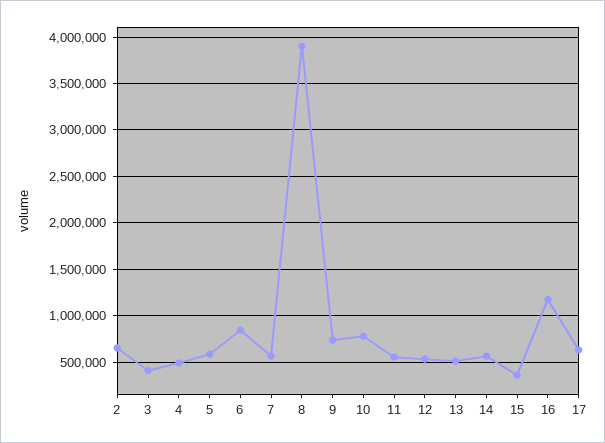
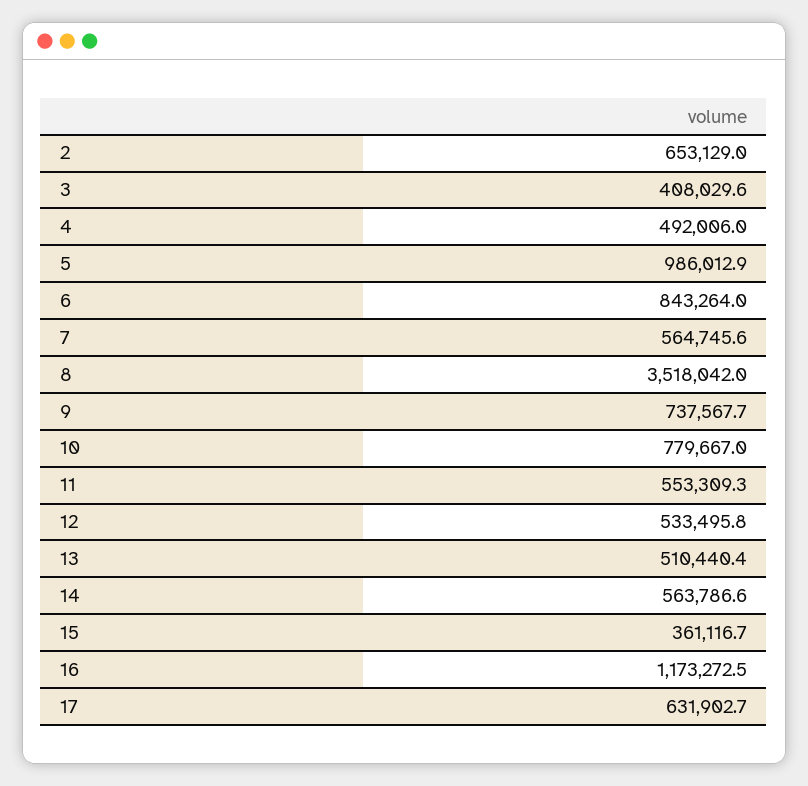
  {
    "2": 653129,
    "3": 408029.6,
    "4": 492006,
-   "5": 600000,
+   "5": 986012.9,
    "6": 843264,
    "7": 564745.6,
-   "8": 3900000,
+   "8": 3518042,
    "9": 737567.7,
    "10": 779667,
    "11": 553309.3,
    "12": 533495.8,
    "13": 510440.4,
    "14": 563786.6,
    "15": 361116.7,
    "16": 1173272.5,
    "17": 631902.7
  }

